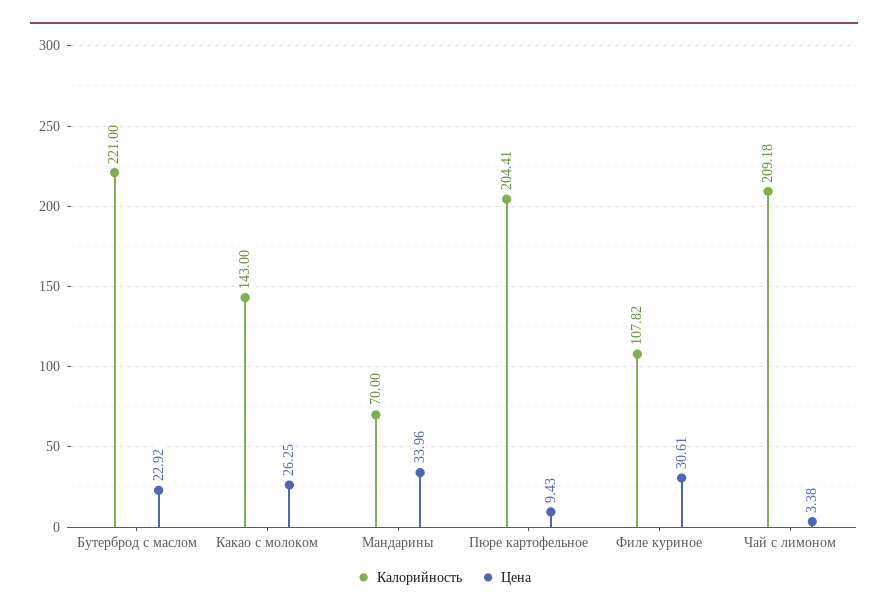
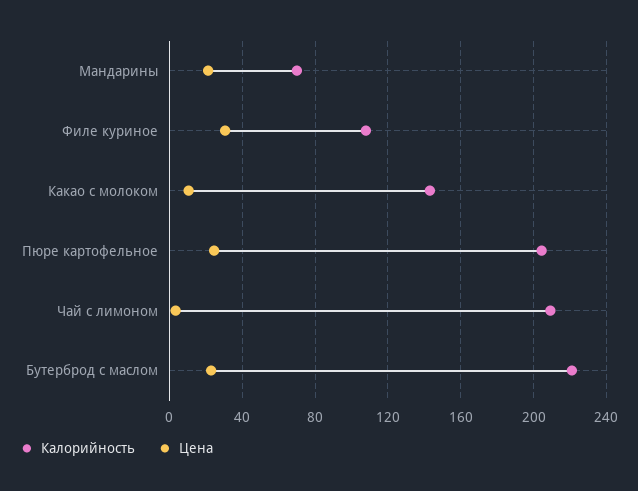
  {
    "Калорийность": {
      "Бутерброд с маслом": 221,
      "Какао с молоком": 143,
      "Мандарины": 70,
      "Пюре картофельное": 204.41,
      "Филе куриное": 107.82,
      "Чай с лимоном": 209.18
    },
    "Цена": {
      "Бутерброд с маслом": 22.92,
-     "Какао с молоком": 26.25,
+     "Какао с молоком": 10,
-     "Мандарины": 33.96,
+     "Мандарины": 20,
-     "Пюре картофельное": 9.43,
+     "Пюре картофельное": 25,
      "Филе куриное": 30.61,
      "Чай с лимоном": 3.38
    }
  }

